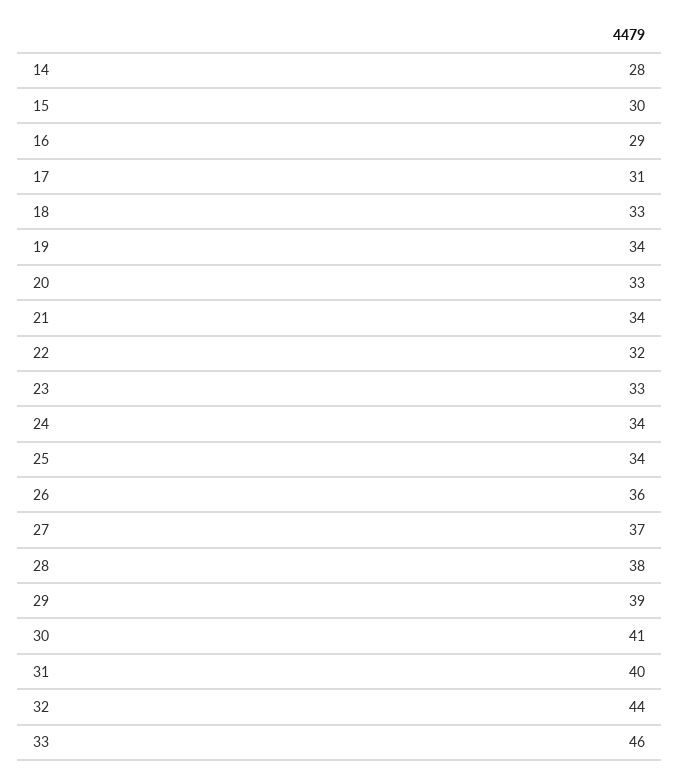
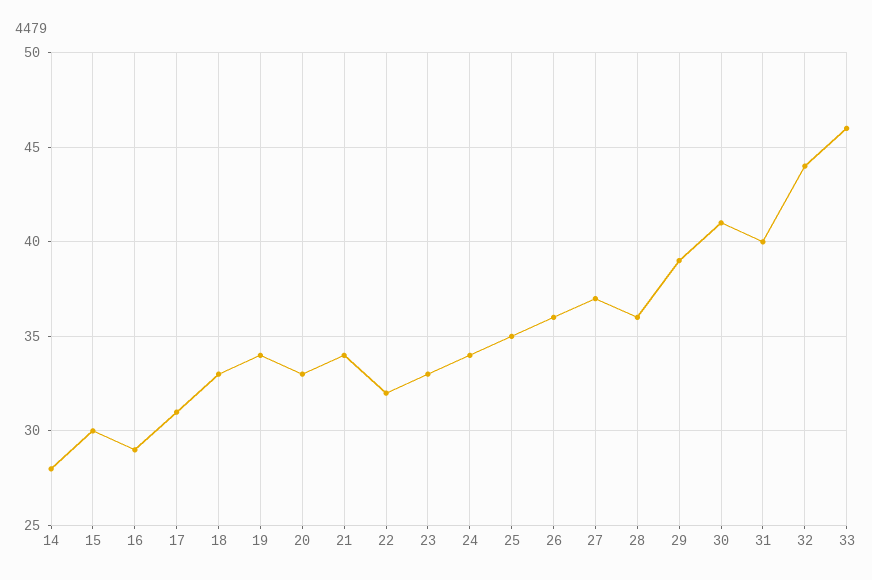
  {
    "14": 28,
    "15": 30,
    "16": 29,
    "17": 31,
    "18": 33,
    "19": 34,
    "20": 33,
    "21": 34,
    "22": 32,
    "23": 33,
    "24": 34,
-   "25": 34,
+   "25": 35,
    "26": 36,
    "27": 37,
-   "28": 38,
+   "28": 36,
    "29": 39,
    "30": 41,
    "31": 40,
    "32": 44,
    "33": 46
  }

